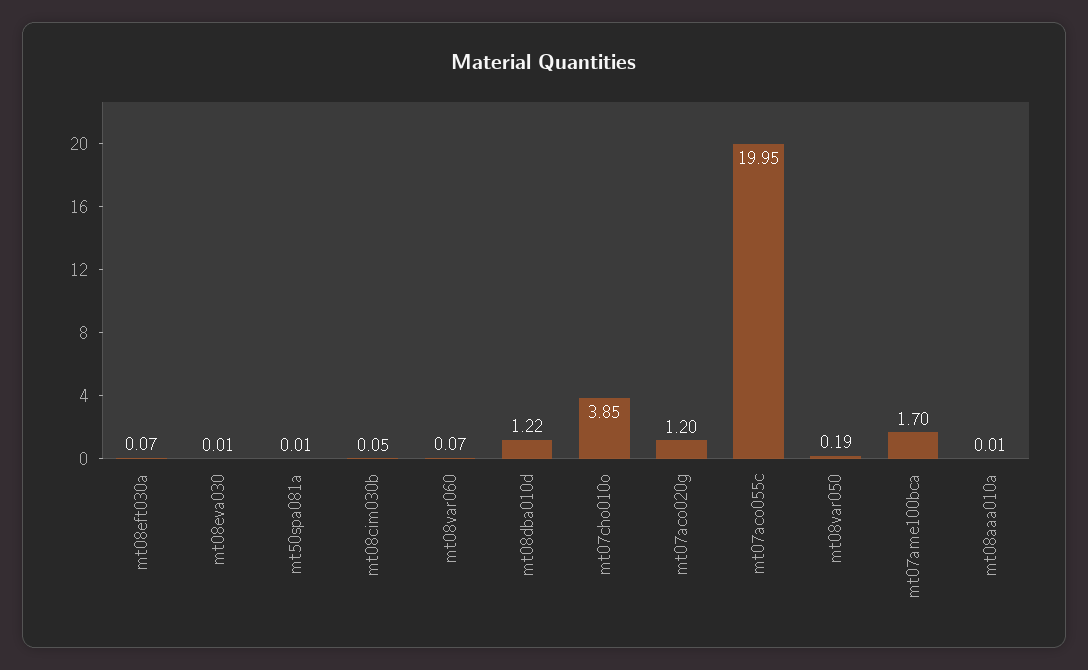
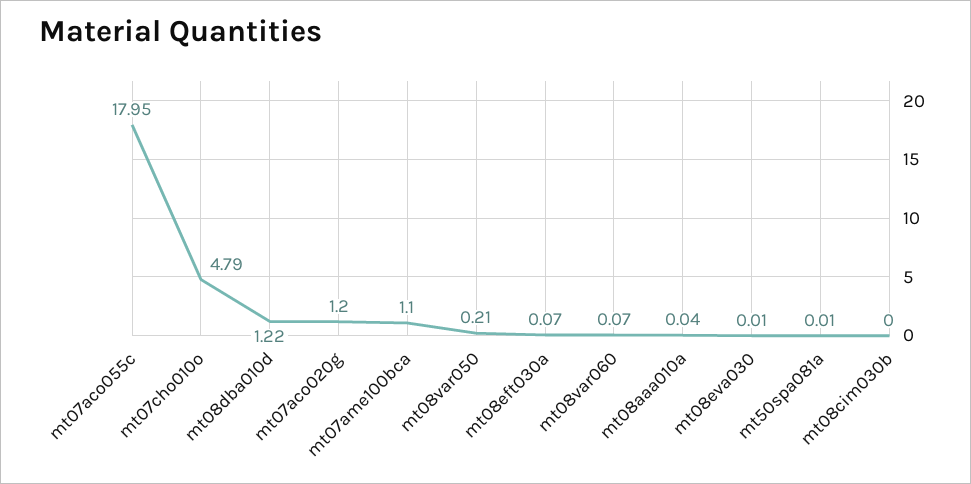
  {
    "mt08eft030a": 0.07,
    "mt08eva030": 0.01,
    "mt50spa081a": 0.01,
-   "mt08cim030b": 0.05,
+   "mt08cim030b": 0,
    "mt08var060": 0.07,
    "mt08dba010d": 1.22,
-   "mt07cho010o": 3.85,
+   "mt07cho010o": 4.79,
    "mt07aco020g": 1.2,
-   "mt07aco055c": 19.95,
+   "mt07aco055c": 17.95,
-   "mt08var050": 0.19,
+   "mt08var050": 0.21,
-   "mt07ame100bca": 1.7,
+   "mt07ame100bca": 1.1,
-   "mt08aaa010a": 0.01
+   "mt08aaa010a": 0.04
  }

